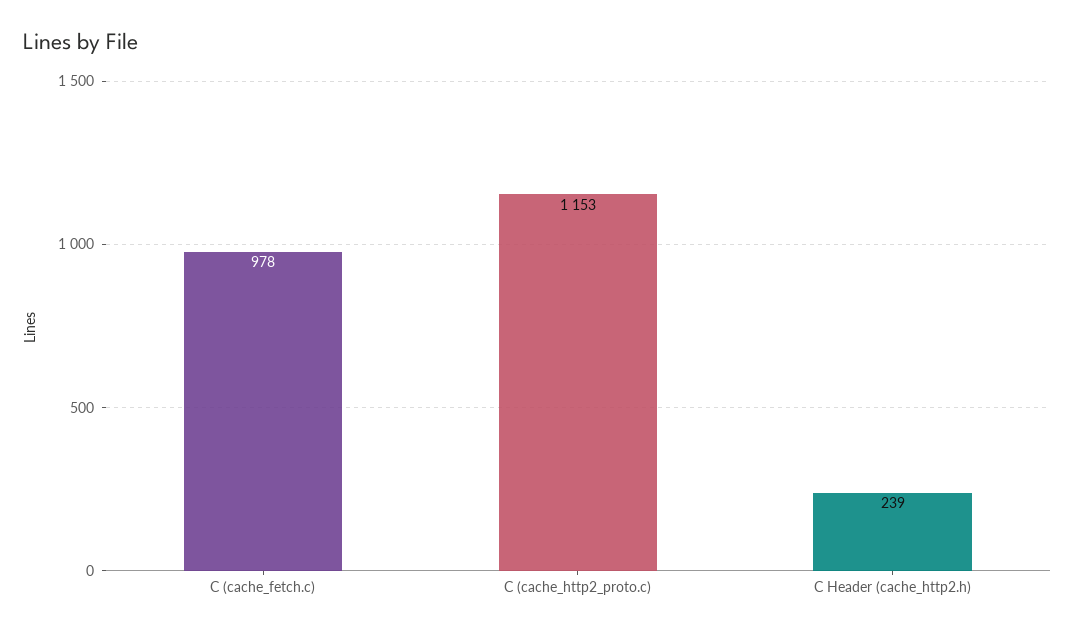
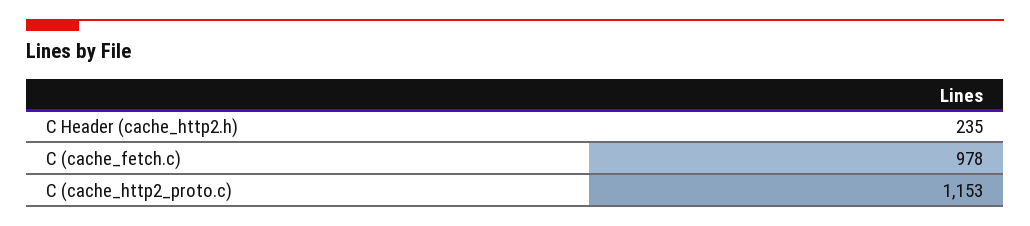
  {
    "C (cache_fetch.c)": 978,
    "C (cache_http2_proto.c)": 1153,
-   "C Header (cache_http2.h)": 239
+   "C Header (cache_http2.h)": 235
  }

